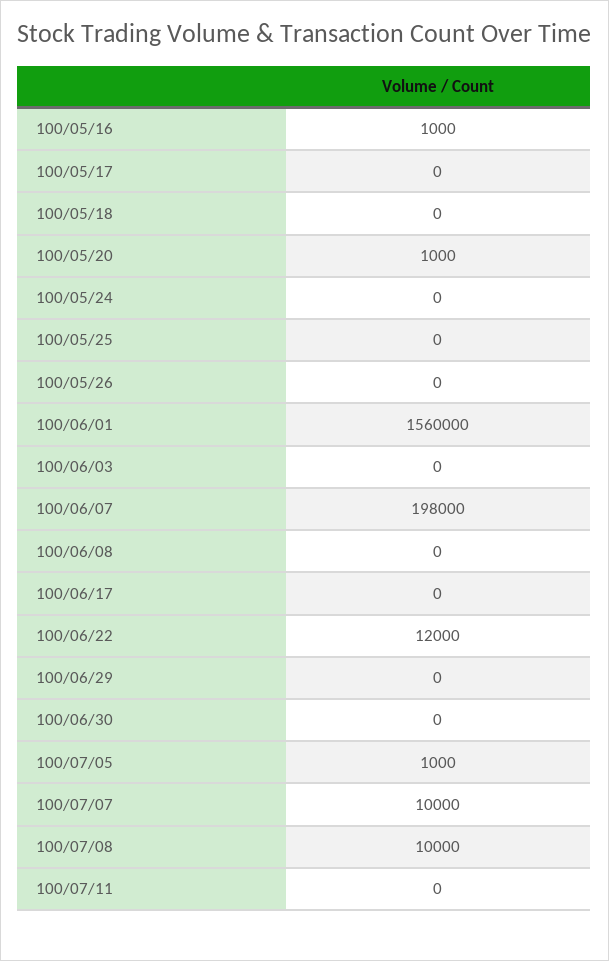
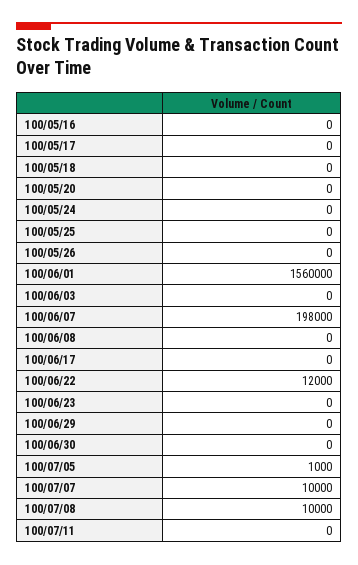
  {
-   "100/05/16": 1000,
+   "100/05/16": 0,
    "100/05/17": 0,
    "100/05/18": 0,
-   "100/05/20": 1000,
+   "100/05/20": 0,
    "100/05/24": 0,
    "100/05/25": 0,
    "100/05/26": 0,
    "100/06/01": 1560000,
    "100/06/03": 0,
    "100/06/07": 198000,
    "100/06/08": 0,
    "100/06/17": 0,
    "100/06/22": 12000,
    "100/06/29": 0,
    "100/06/30": 0,
    "100/07/05": 1000,
    "100/07/07": 10000,
    "100/07/08": 10000,
-   "100/07/11": 0
+   "100/07/11": 0,
+   "100/06/23": 0
  }

